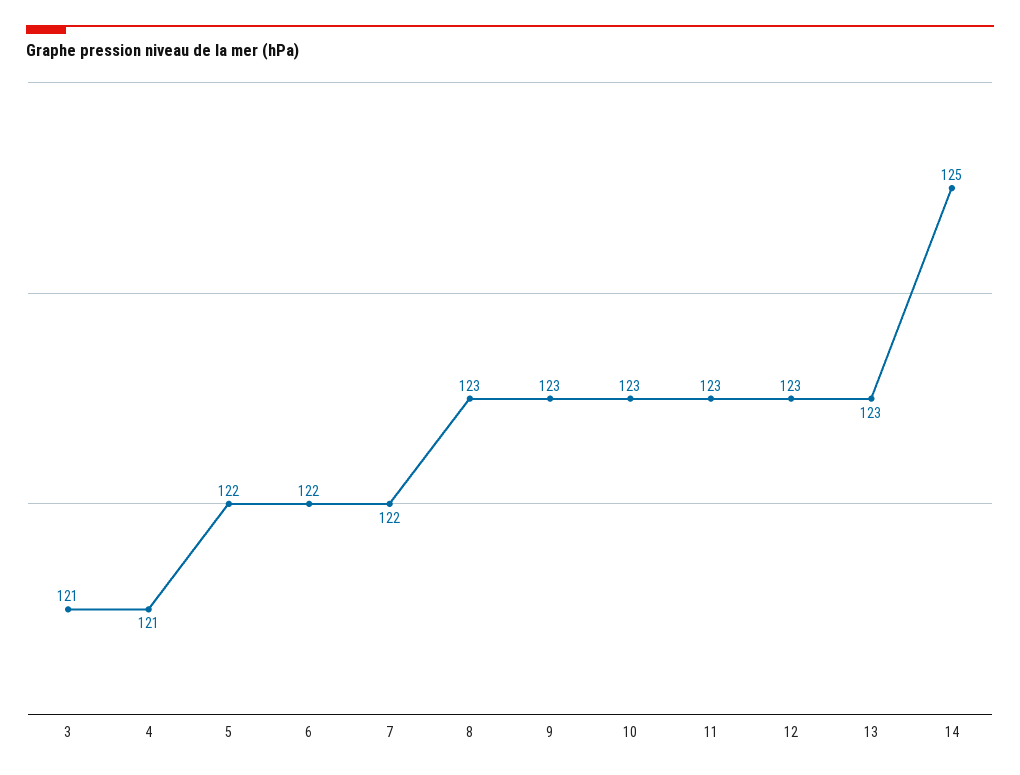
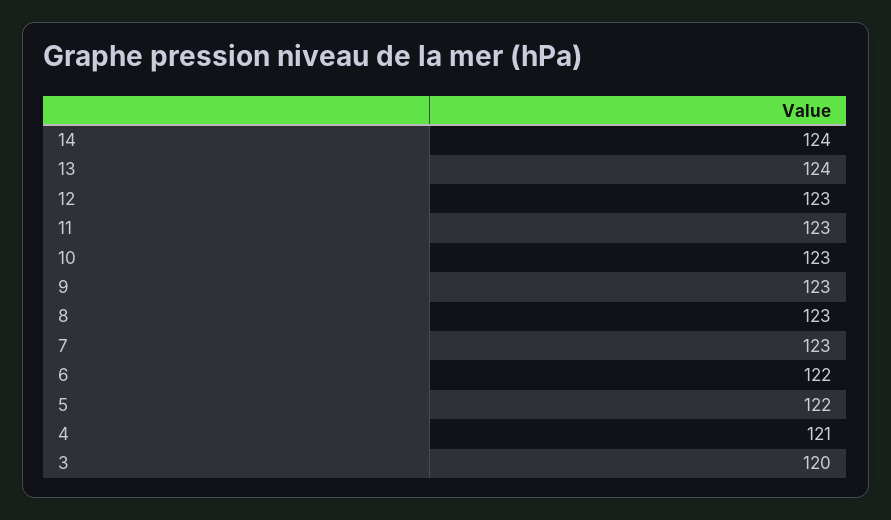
  {
-   "3": 121,
+   "3": 120,
    "4": 121,
    "5": 122,
    "6": 122,
-   "7": 122,
+   "7": 123,
    "8": 123,
    "9": 123,
    "10": 123,
    "11": 123,
    "12": 123,
-   "13": 123,
+   "13": 124,
-   "14": 125
+   "14": 124
  }

